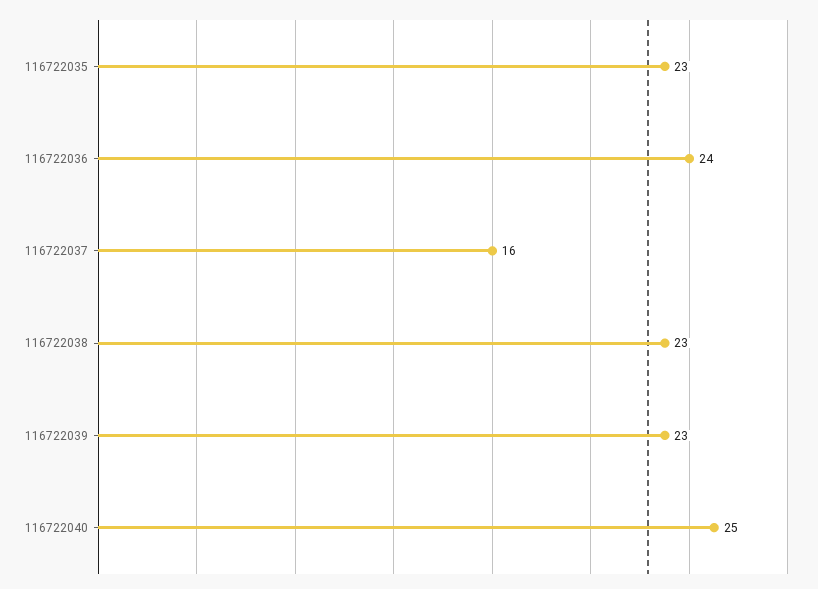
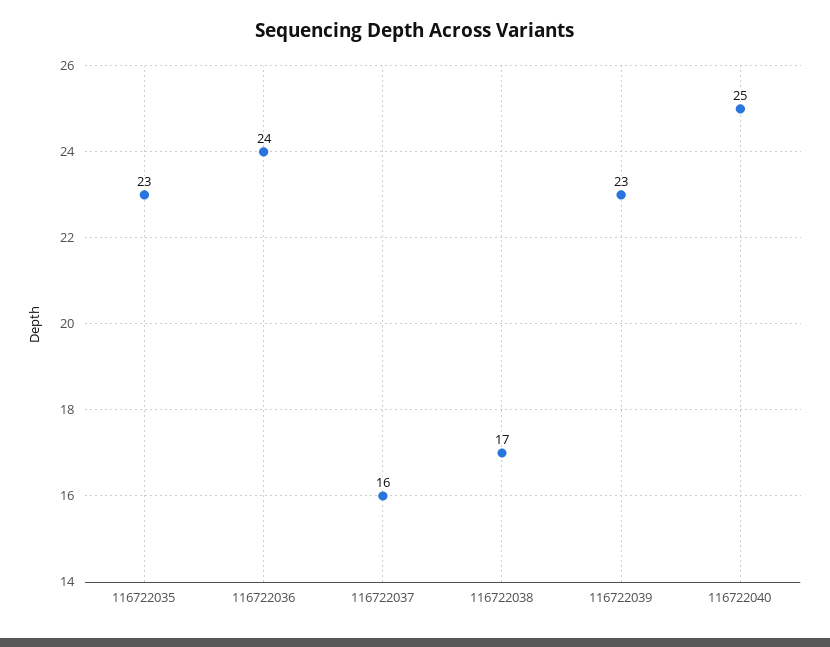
  {
    "116722035": 23,
    "116722036": 24,
    "116722037": 16,
-   "116722038": 23,
+   "116722038": 17,
    "116722039": 23,
    "116722040": 25
  }

